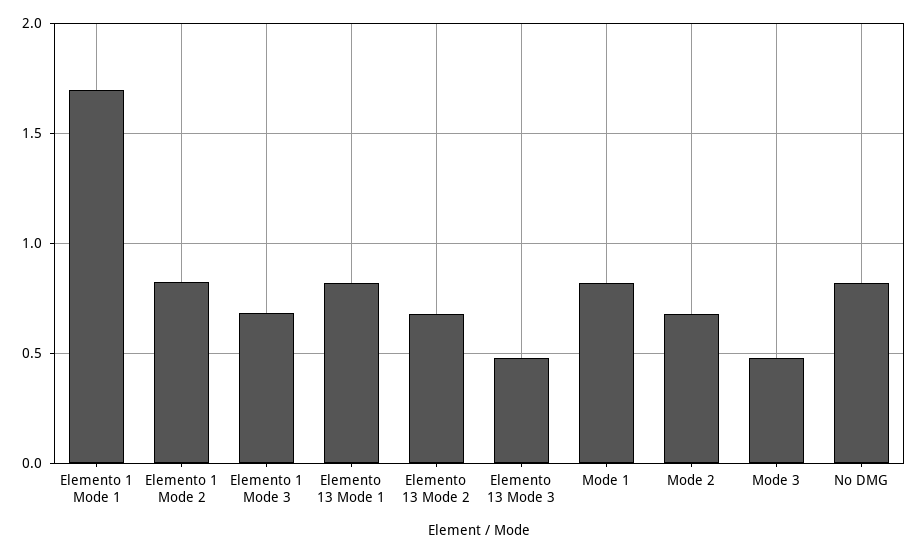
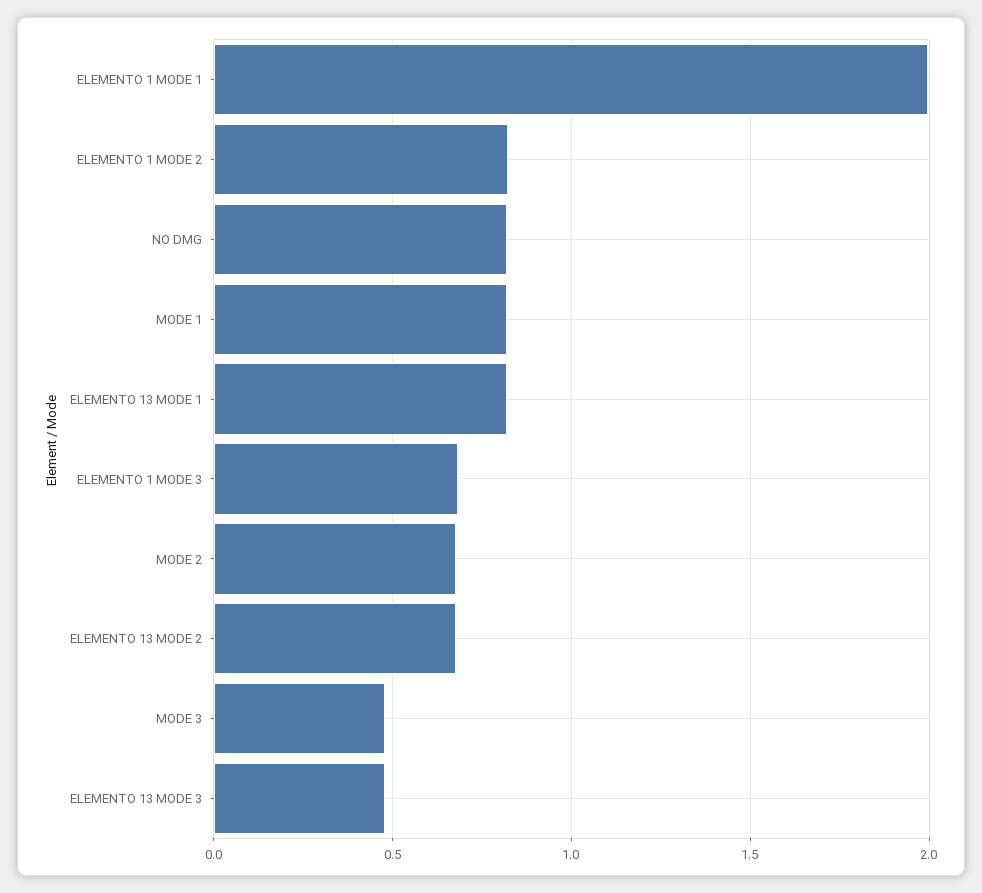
  {
-   "Elemento 1 Mode 1": 1.7,
+   "Elemento 1 Mode 1": 2,
    "Elemento 1 Mode 2": 0.8,
    "Elemento 1 Mode 3": 0.7,
    "Elemento 13 Mode 1": 0.8,
    "Elemento 13 Mode 2": 0.7,
    "Elemento 13 Mode 3": 0.5,
    "Mode 1": 0.8,
    "Mode 2": 0.7,
    "Mode 3": 0.5,
    "No DMG": 0.8
  }

